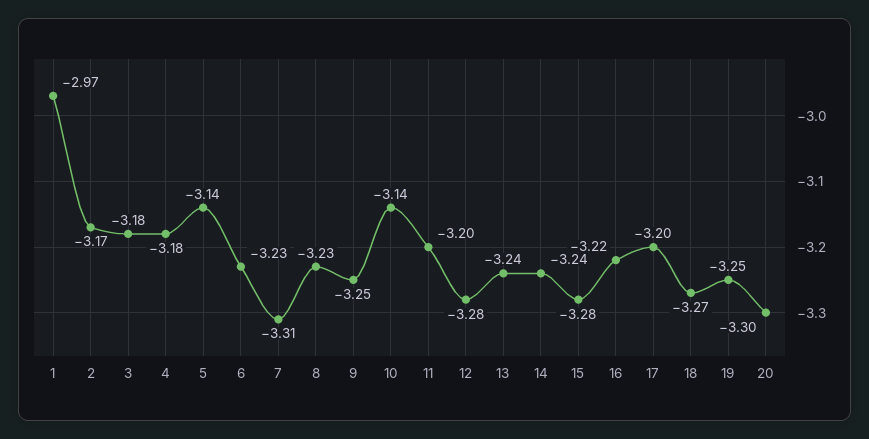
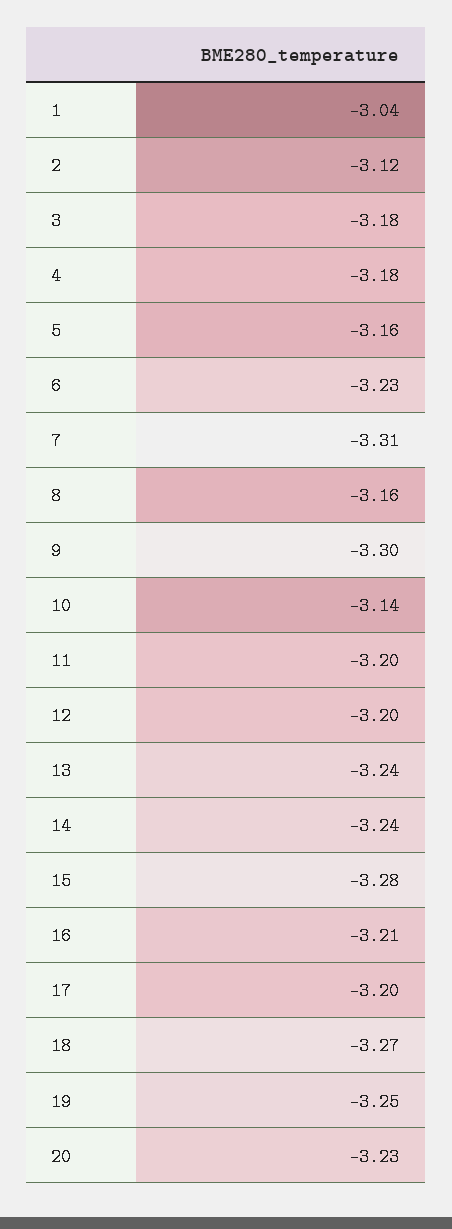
  {
-   "1": -2.97,
+   "1": -3.04,
-   "2": -3.17,
+   "2": -3.12,
    "3": -3.18,
    "4": -3.18,
-   "5": -3.14,
+   "5": -3.16,
    "6": -3.23,
    "7": -3.31,
-   "8": -3.23,
+   "8": -3.16,
-   "9": -3.25,
+   "9": -3.3,
    "10": -3.14,
    "11": -3.2,
-   "12": -3.28,
+   "12": -3.2,
    "13": -3.24,
    "14": -3.24,
    "15": -3.28,
-   "16": -3.22,
+   "16": -3.21,
    "17": -3.2,
    "18": -3.27,
    "19": -3.25,
-   "20": -3.3
+   "20": -3.23
  }

